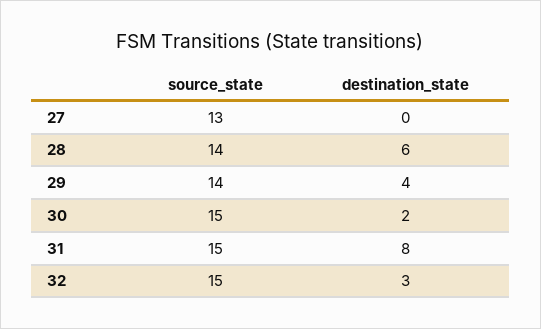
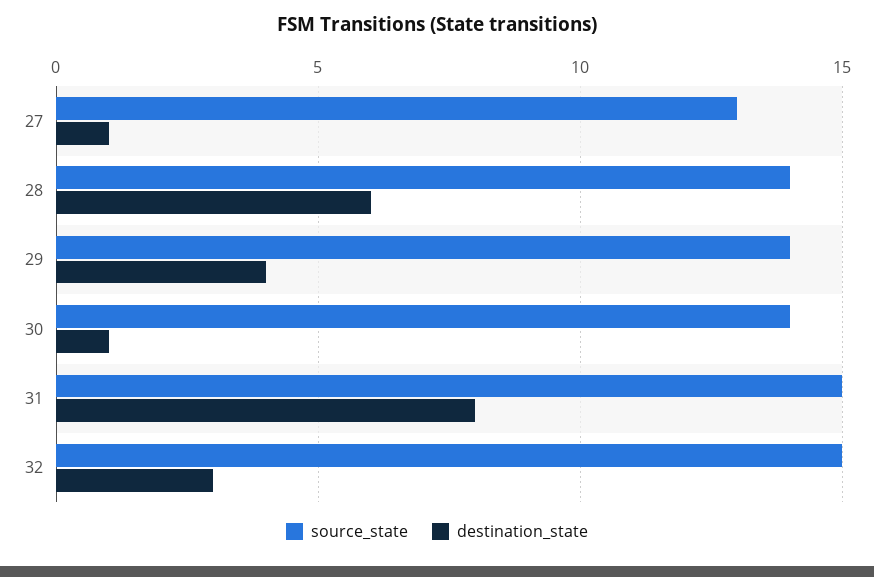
  {
    "source_state": {
      "27": 13,
      "28": 14,
      "29": 14,
-     "30": 15,
+     "30": 14,
      "31": 15,
      "32": 15
    },
    "destination_state": {
-     "27": 0,
+     "27": 1,
      "28": 6,
      "29": 4,
-     "30": 2,
+     "30": 1,
      "31": 8,
      "32": 3
    }
  }

